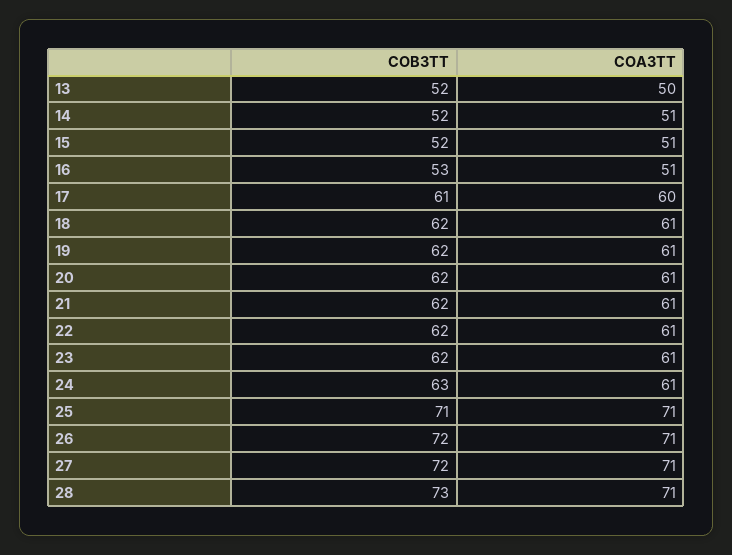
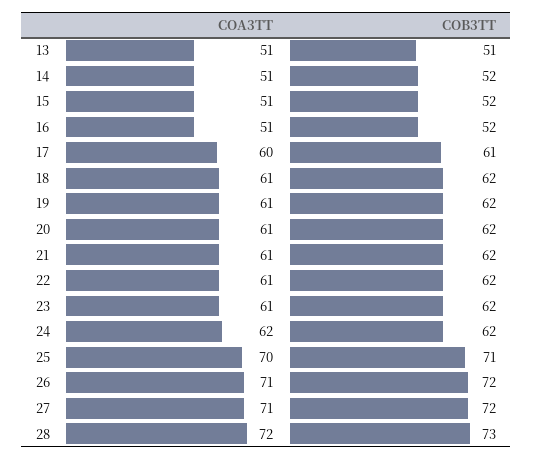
  {
    "COB3TT": {
-     "13": 52,
+     "13": 51,
      "14": 52,
      "15": 52,
-     "16": 53,
+     "16": 52,
      "17": 61,
      "18": 62,
      "19": 62,
      "20": 62,
      "21": 62,
      "22": 62,
      "23": 62,
-     "24": 63,
+     "24": 62,
      "25": 71,
      "26": 72,
      "27": 72,
      "28": 73
    },
    "COA3TT": {
-     "13": 50,
+     "13": 51,
      "14": 51,
      "15": 51,
      "16": 51,
      "17": 60,
      "18": 61,
      "19": 61,
      "20": 61,
      "21": 61,
      "22": 61,
      "23": 61,
-     "24": 61,
+     "24": 62,
-     "25": 71,
+     "25": 70,
      "26": 71,
      "27": 71,
-     "28": 71
+     "28": 72
    }
  }

